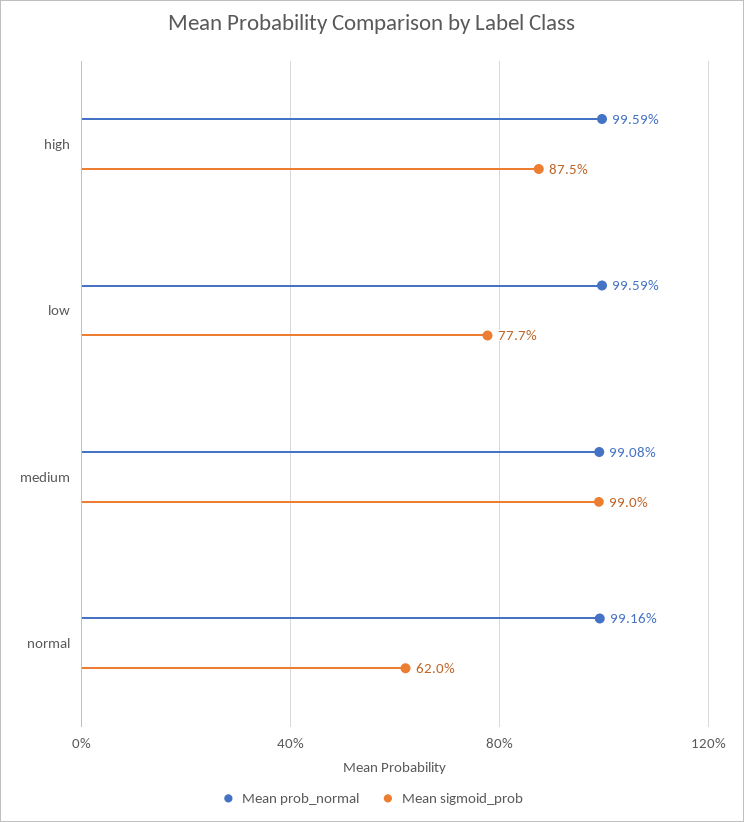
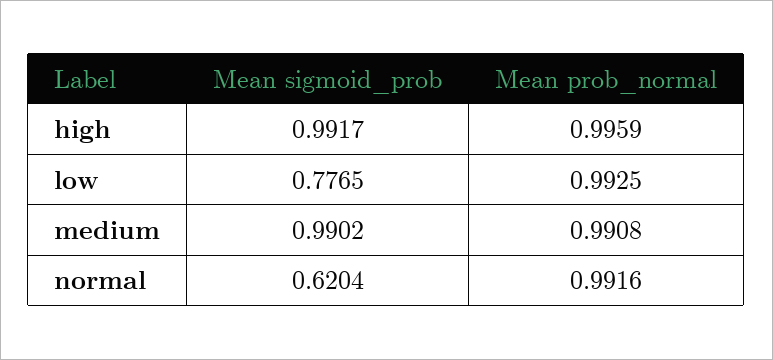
  {
    "Mean prob_normal": {
      "high": 0.9959,
-     "low": 0.9959,
+     "low": 0.9925,
      "medium": 0.9908,
      "normal": 0.9916
    },
    "Mean sigmoid_prob": {
-     "high": 0.875,
+     "high": 0.9917,
      "low": 0.7765,
      "medium": 0.9902,
      "normal": 0.6204
    }
  }

